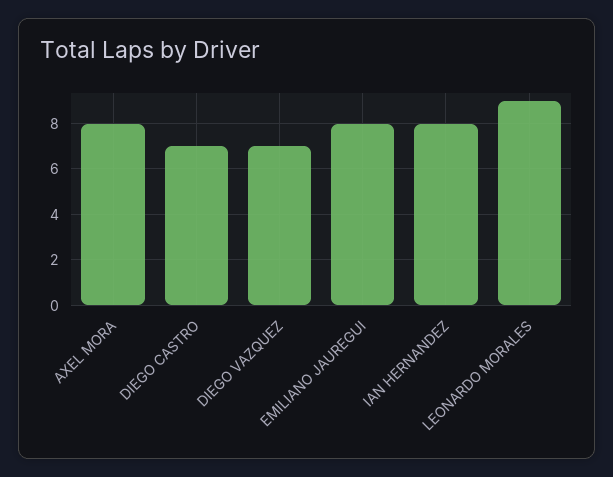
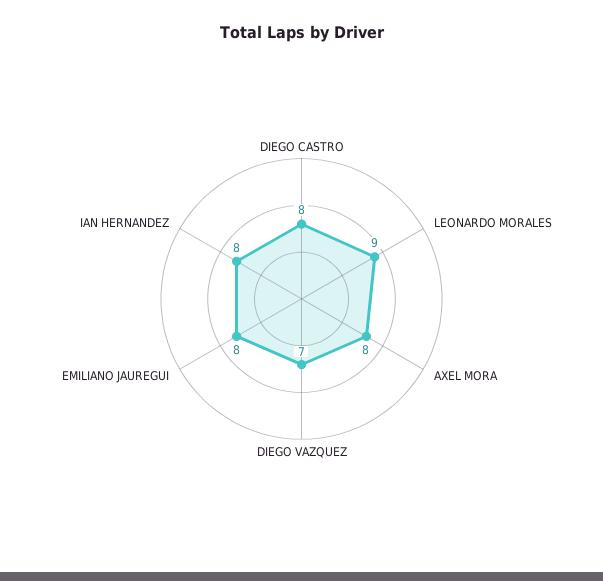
  {
    "AXEL MORA": 8,
-   "DIEGO CASTRO": 7,
+   "DIEGO CASTRO": 8,
    "DIEGO VAZQUEZ": 7,
    "EMILIANO JAUREGUI": 8,
    "IAN HERNANDEZ": 8,
    "LEONARDO MORALES": 9
  }

